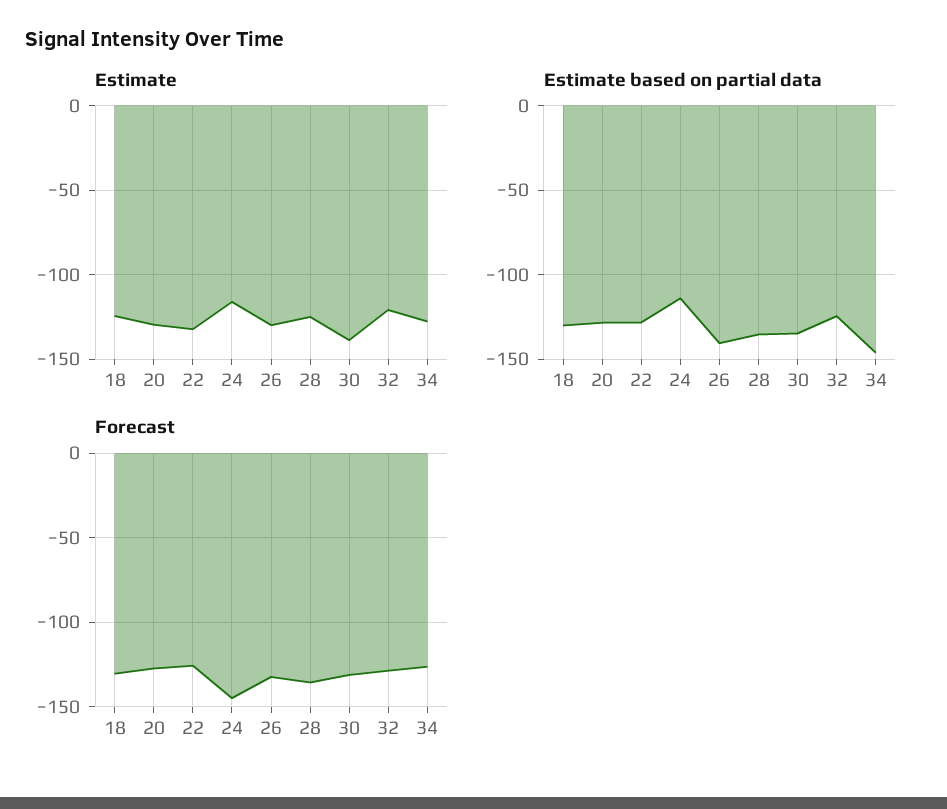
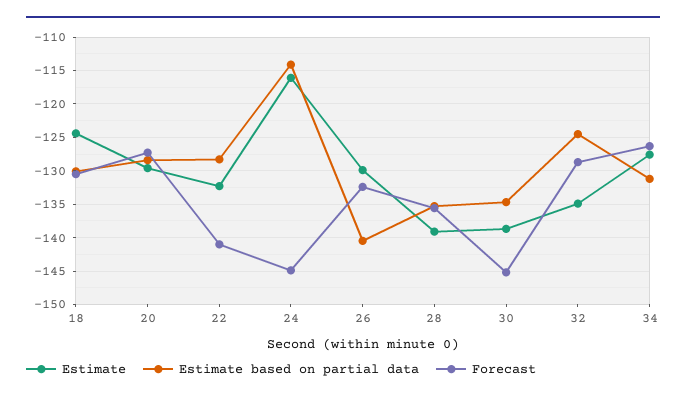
  {
    "Estimate": {
      "18": -124,
      "20": -130,
      "22": -132,
      "24": -116,
      "26": -130,
-     "28": -125,
+     "28": -139,
      "30": -139,
-     "32": -120,
+     "32": -135,
      "34": -128
    },
    "Estimate based on partial data": {
      "18": -130,
      "20": -128,
      "22": -128,
      "24": -114,
      "26": -141,
      "28": -135,
      "30": -135,
      "32": -125,
-     "34": -145
+     "34": -131
    },
    "Forecast": {
      "18": -131,
      "20": -127,
-     "22": -125,
+     "22": -141,
      "24": -145,
      "26": -132,
      "28": -136,
-     "30": -130,
+     "30": -145,
      "32": -129,
      "34": -126
    }
  }

